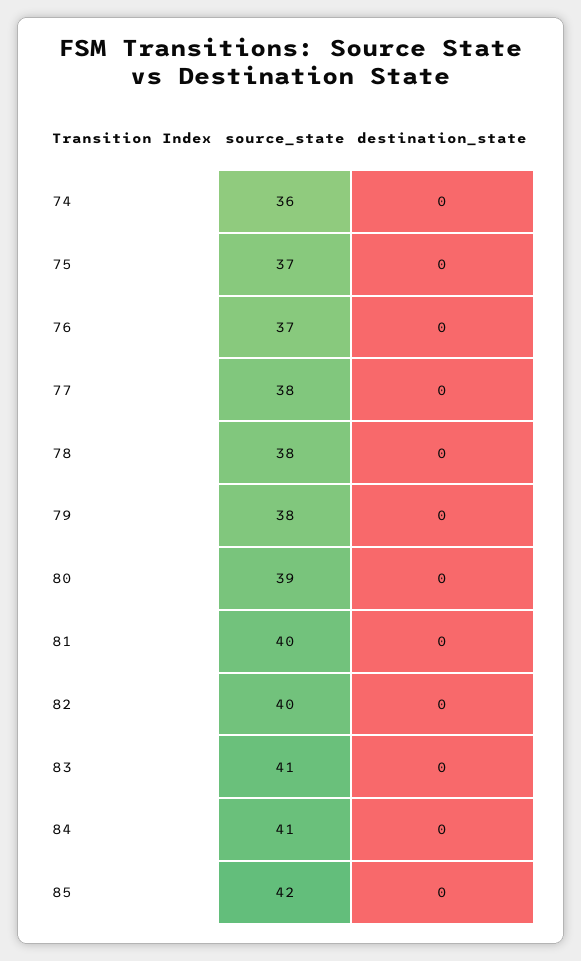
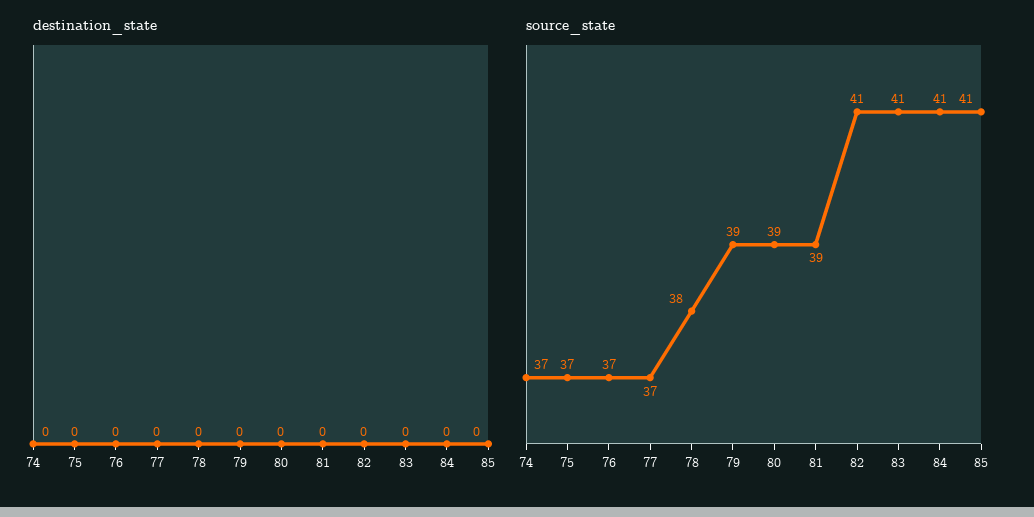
  {
    "source_state": {
-     "74": 36,
+     "74": 37,
      "75": 37,
      "76": 37,
-     "77": 38,
+     "77": 37,
      "78": 38,
-     "79": 38,
+     "79": 39,
      "80": 39,
-     "81": 40,
+     "81": 39,
-     "82": 40,
+     "82": 41,
      "83": 41,
      "84": 41,
-     "85": 42
+     "85": 41
    },
    "destination_state": {
      "74": 0,
      "75": 0,
      "76": 0,
      "77": 0,
      "78": 0,
      "79": 0,
      "80": 0,
      "81": 0,
      "82": 0,
      "83": 0,
      "84": 0,
      "85": 0
    }
  }

